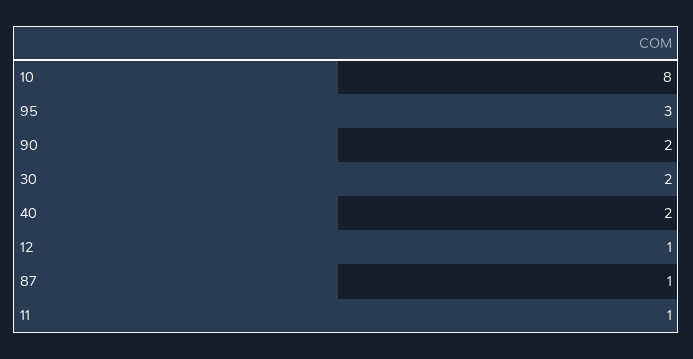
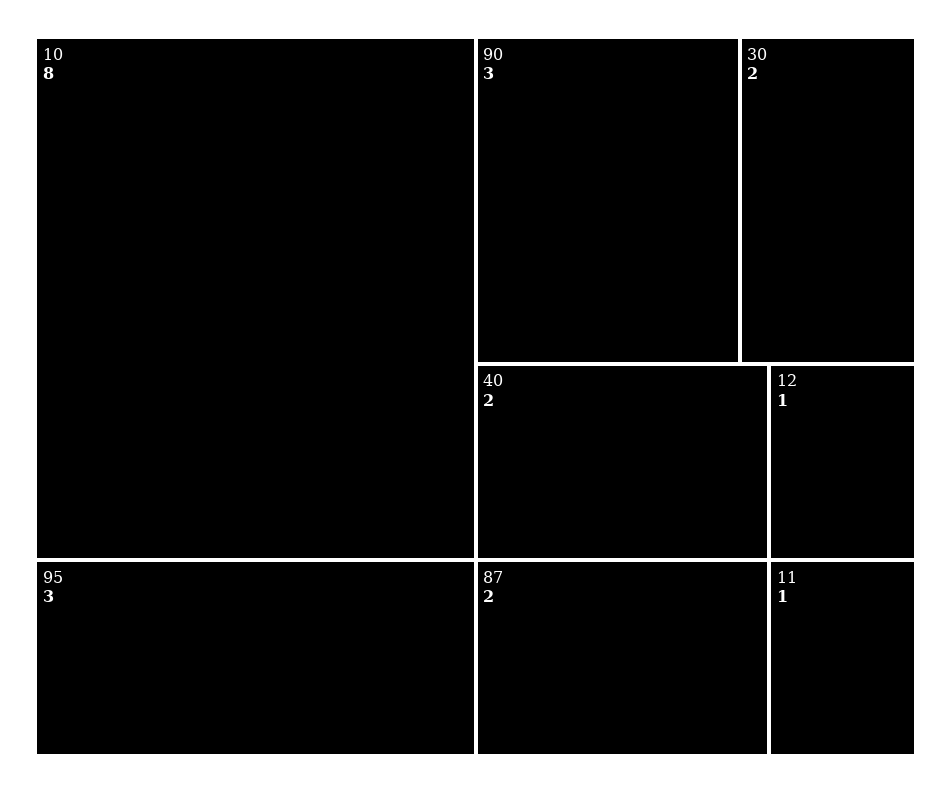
  {
    "10": 8,
    "95": 3,
-   "90": 2,
+   "90": 3,
    "30": 2,
    "40": 2,
    "12": 1,
-   "87": 1,
+   "87": 2,
    "11": 1
  }

